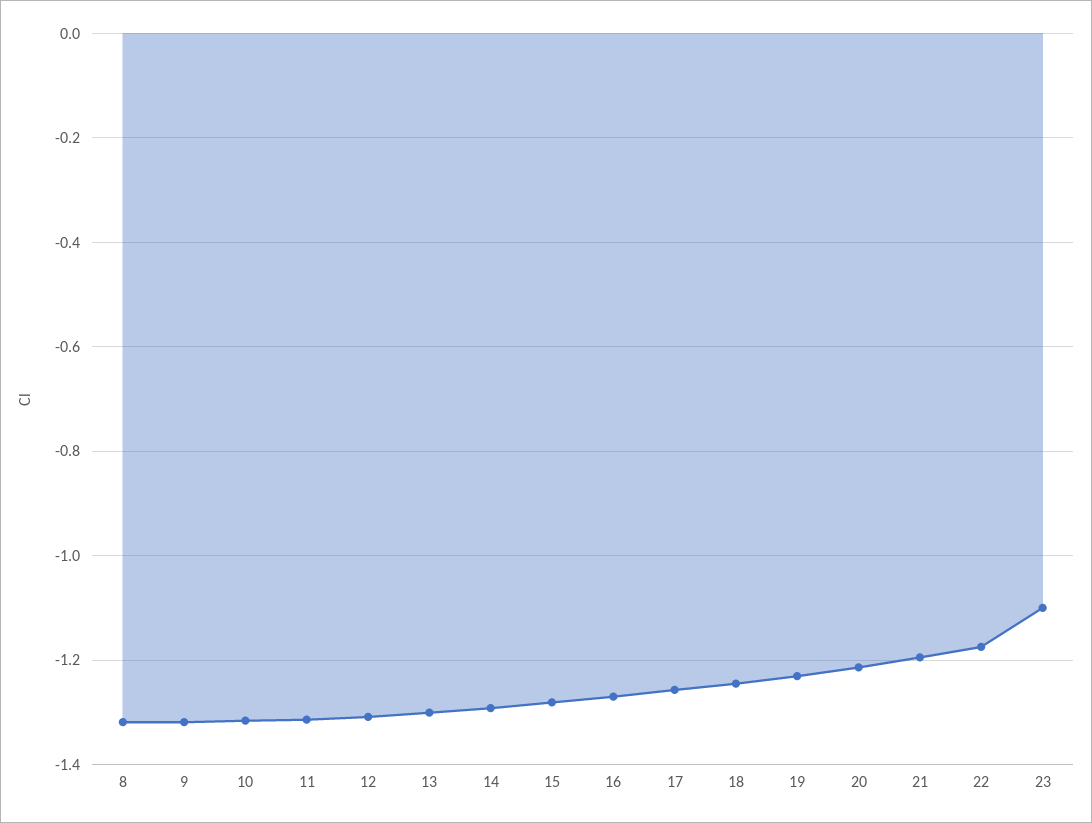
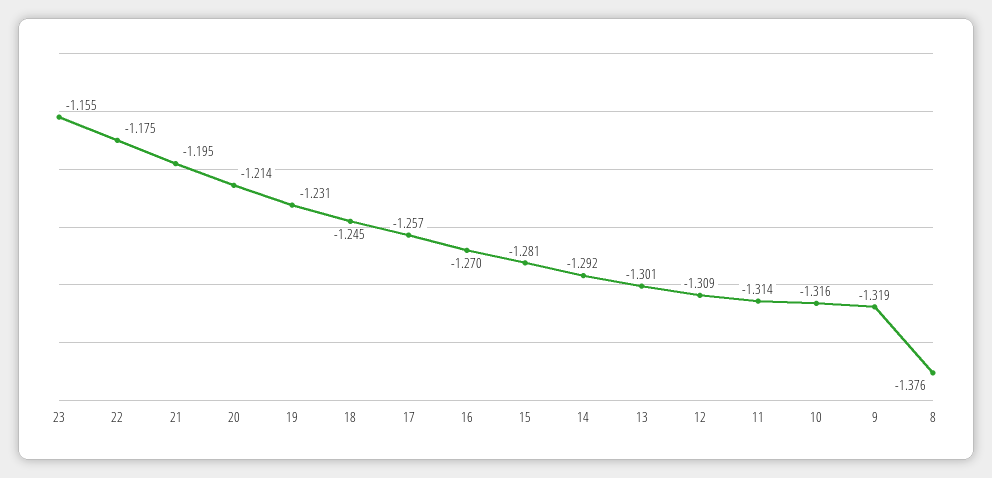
  {
-   "8": -1.32,
+   "8": -1.376,
    "9": -1.319,
    "10": -1.316,
    "11": -1.314,
    "12": -1.309,
    "13": -1.301,
    "14": -1.292,
    "15": -1.281,
    "16": -1.27,
    "17": -1.257,
    "18": -1.245,
    "19": -1.231,
    "20": -1.214,
    "21": -1.195,
    "22": -1.175,
-   "23": -1.1
+   "23": -1.155
  }

